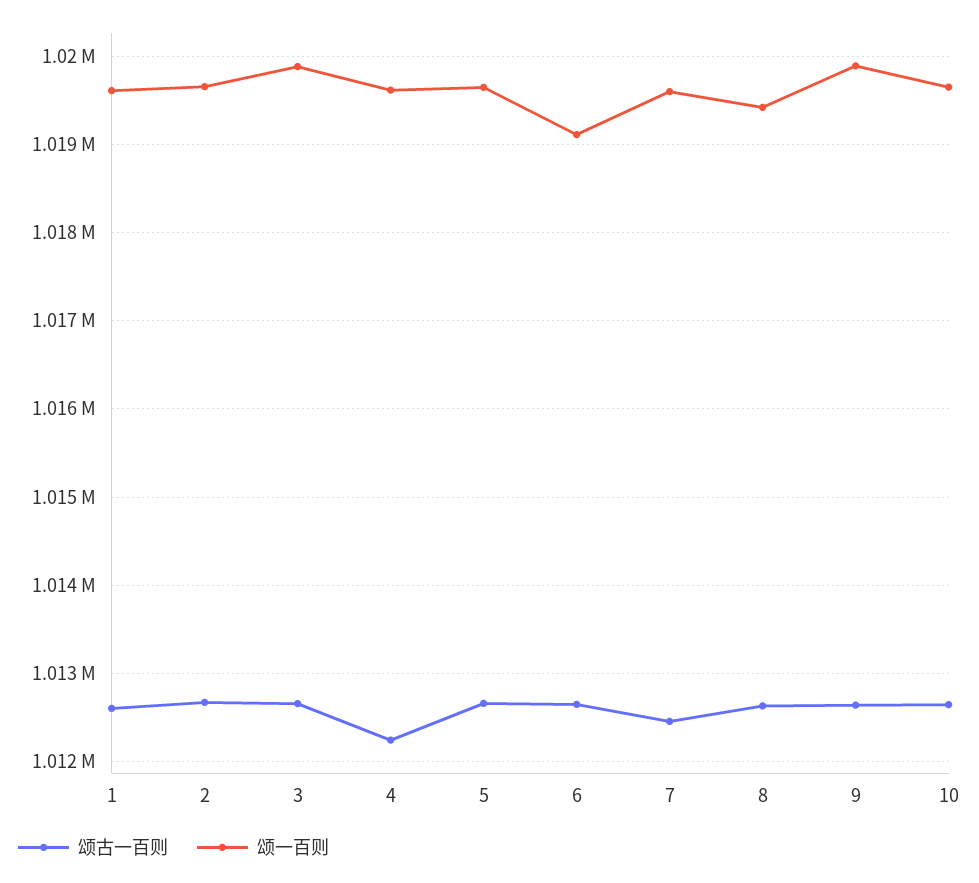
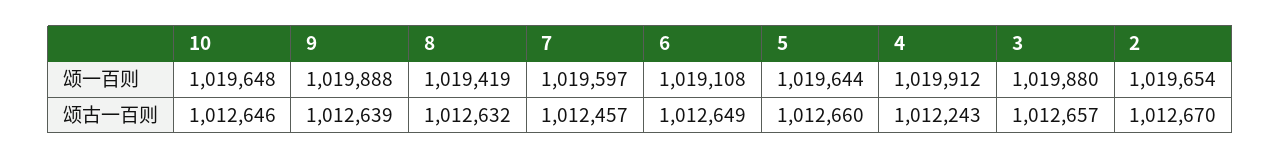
  {
    "颂古一百则": {
-     "1": 1012600,
      "2": 1012670,
      "3": 1012657,
      "4": 1012243,
      "5": 1012660,
      "6": 1012649,
      "7": 1012457,
      "8": 1012632,
      "9": 1012639,
      "10": 1012646
    },
    "颂一百则": {
-     "1": 1019600,
      "2": 1019654,
      "3": 1019880,
-     "4": 1019600,
+     "4": 1019912,
      "5": 1019644,
      "6": 1019108,
      "7": 1019597,
      "8": 1019419,
      "9": 1019888,
      "10": 1019648
    }
  }

